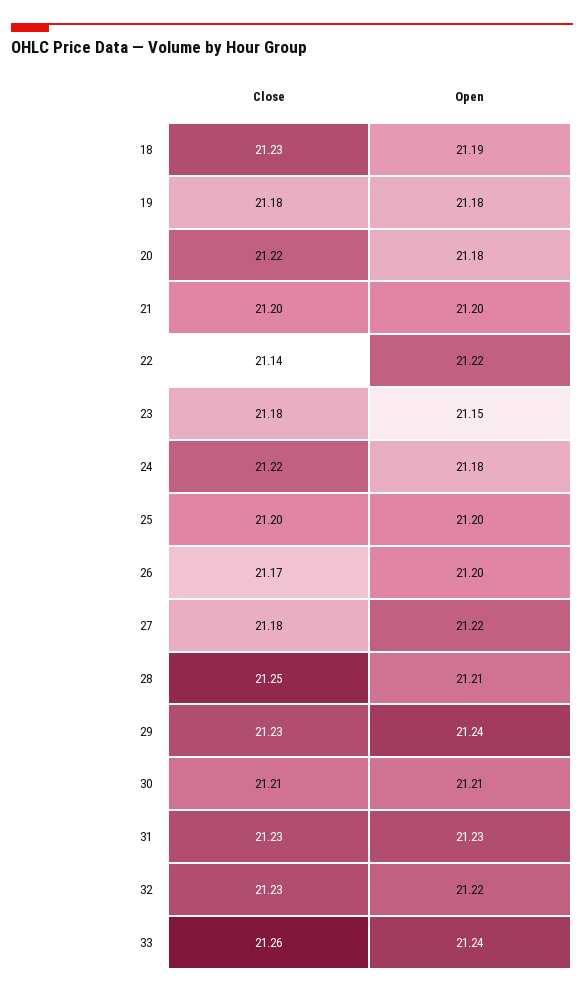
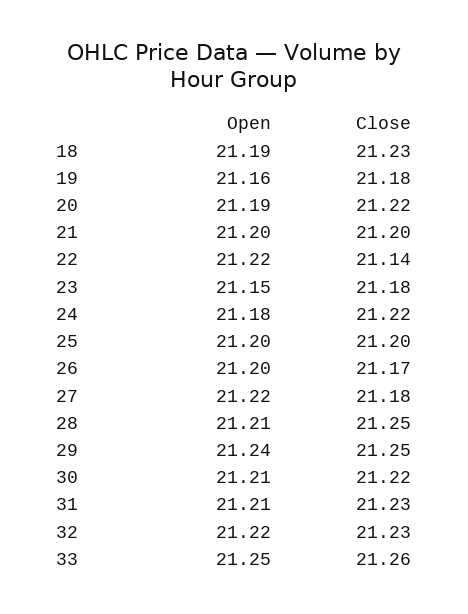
  {
    "Close": {
      "18": 21.23,
      "19": 21.18,
      "20": 21.22,
      "21": 21.2,
      "22": 21.14,
      "23": 21.18,
      "24": 21.22,
      "25": 21.2,
      "26": 21.17,
      "27": 21.18,
      "28": 21.25,
-     "29": 21.23,
+     "29": 21.25,
-     "30": 21.21,
+     "30": 21.22,
      "31": 21.23,
      "32": 21.23,
      "33": 21.26
    },
    "Open": {
      "18": 21.19,
-     "19": 21.18,
+     "19": 21.16,
-     "20": 21.18,
+     "20": 21.19,
      "21": 21.2,
      "22": 21.22,
      "23": 21.15,
      "24": 21.18,
      "25": 21.2,
      "26": 21.2,
      "27": 21.22,
      "28": 21.21,
      "29": 21.24,
      "30": 21.21,
-     "31": 21.23,
+     "31": 21.21,
      "32": 21.22,
-     "33": 21.24
+     "33": 21.25
    }
  }

